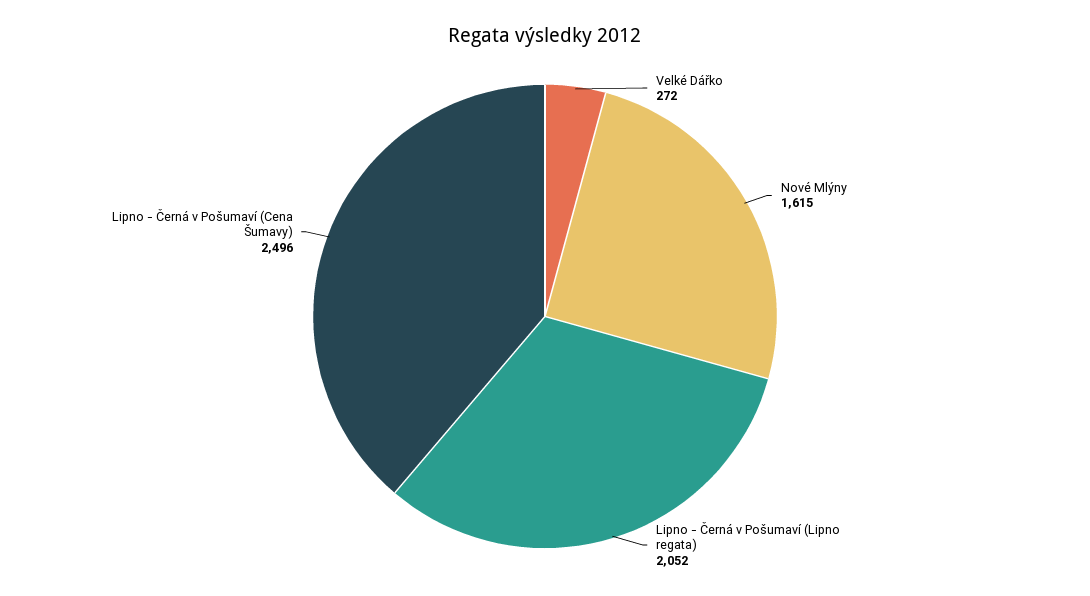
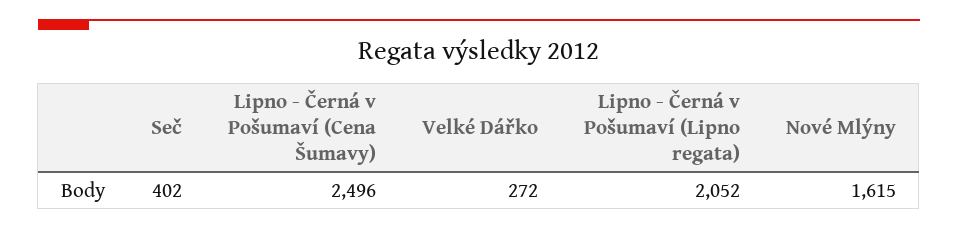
  {
    "Velké Dářko": 272,
    "Nové Mlýny": 1615,
    "Lipno - Černá v Pošumaví (Lipno regata)": 2052,
-   "Lipno - Černá v Pošumaví (Cena Šumavy)": 2496
+   "Lipno - Černá v Pošumaví (Cena Šumavy)": 2496,
+   "Seč": 402
  }

